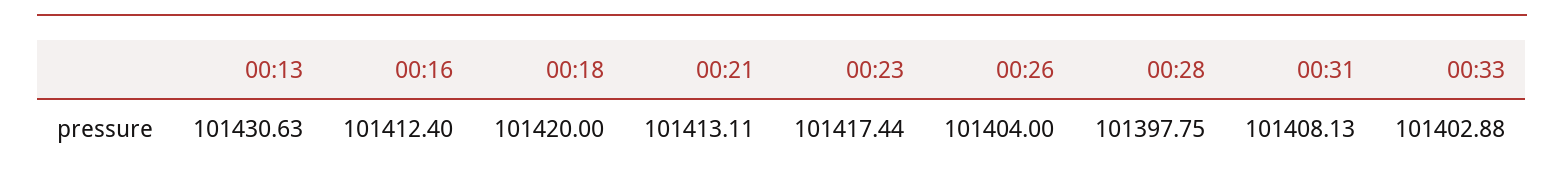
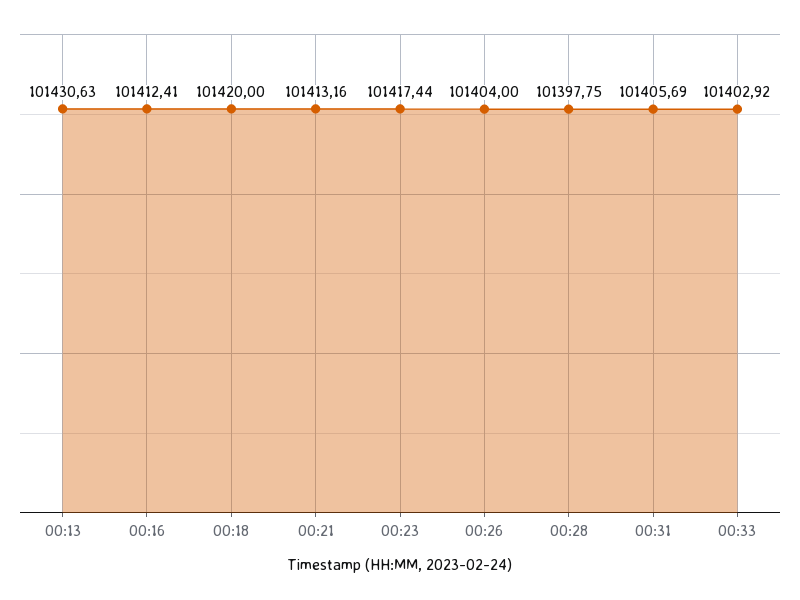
  {
    "00:13": 101430.63,
-   "00:16": 101412.4,
+   "00:16": 101412.41,
    "00:18": 101420,
-   "00:21": 101413.11,
+   "00:21": 101413.16,
    "00:23": 101417.44,
    "00:26": 101404,
    "00:28": 101397.75,
-   "00:31": 101408.13,
+   "00:31": 101405.69,
-   "00:33": 101402.88
+   "00:33": 101402.92
  }

